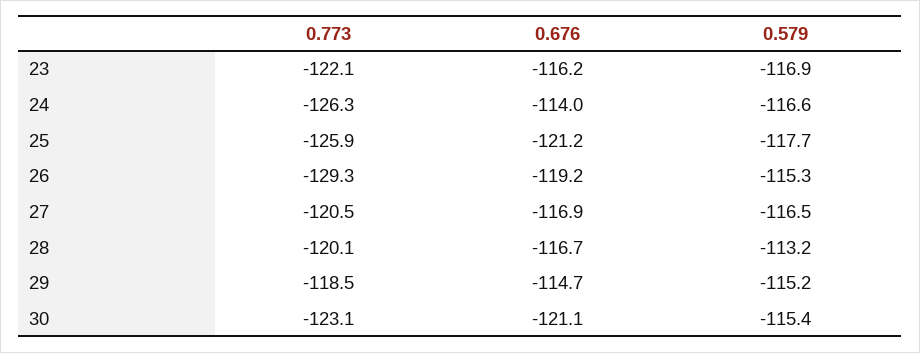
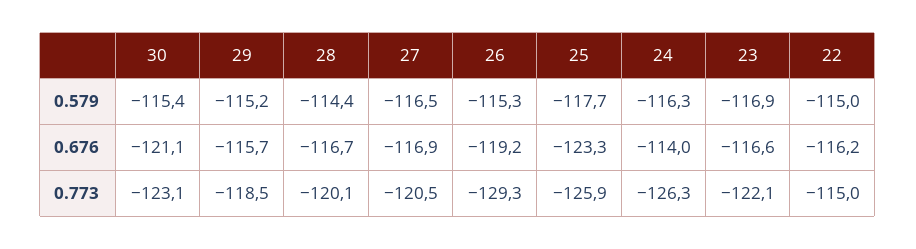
  {
    "0.773": {
      "23": -122.1,
      "24": -126.3,
      "25": -125.9,
      "26": -129.3,
      "27": -120.5,
      "28": -120.1,
      "29": -118.5,
-     "30": -123.1
+     "30": -123.1,
+     "22": -115
    },
    "0.676": {
-     "23": -116.2,
+     "23": -116.6,
      "24": -114,
-     "25": -121.2,
+     "25": -123.3,
      "26": -119.2,
      "27": -116.9,
      "28": -116.7,
-     "29": -114.7,
+     "29": -115.7,
-     "30": -121.1
+     "30": -121.1,
+     "22": -116.2
    },
    "0.579": {
      "23": -116.9,
-     "24": -116.6,
+     "24": -116.3,
      "25": -117.7,
      "26": -115.3,
      "27": -116.5,
-     "28": -113.2,
+     "28": -114.4,
      "29": -115.2,
-     "30": -115.4
+     "30": -115.4,
+     "22": -115
    }
  }

